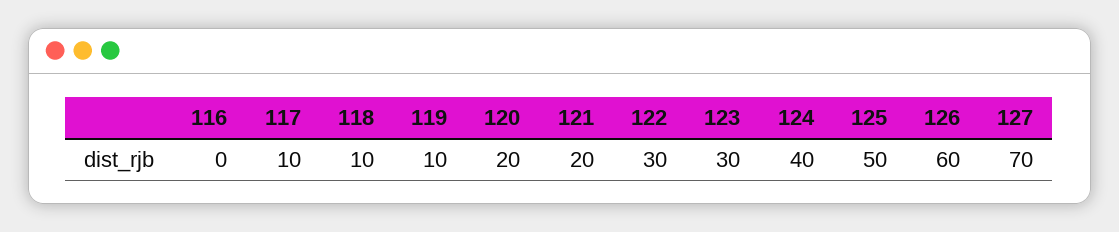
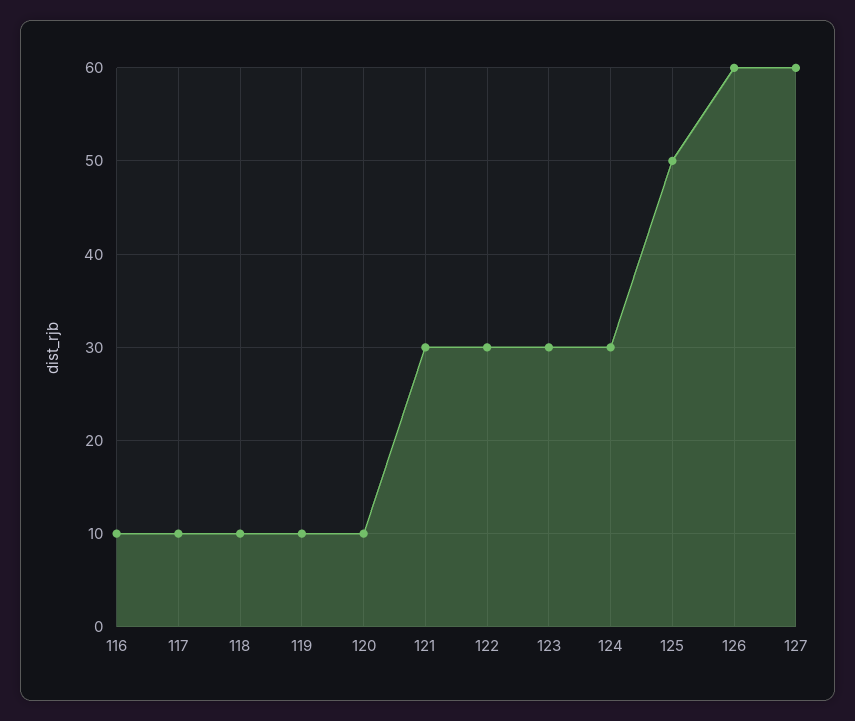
  {
-   "116": 0,
+   "116": 10,
    "117": 10,
    "118": 10,
    "119": 10,
-   "120": 20,
+   "120": 10,
-   "121": 20,
+   "121": 30,
    "122": 30,
    "123": 30,
-   "124": 40,
+   "124": 30,
    "125": 50,
    "126": 60,
-   "127": 70
+   "127": 60
  }

